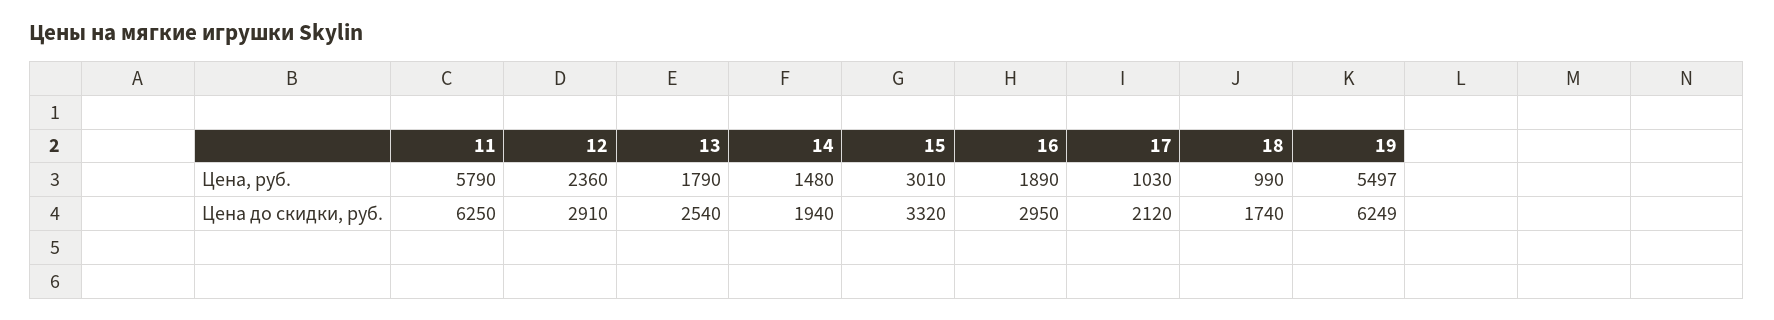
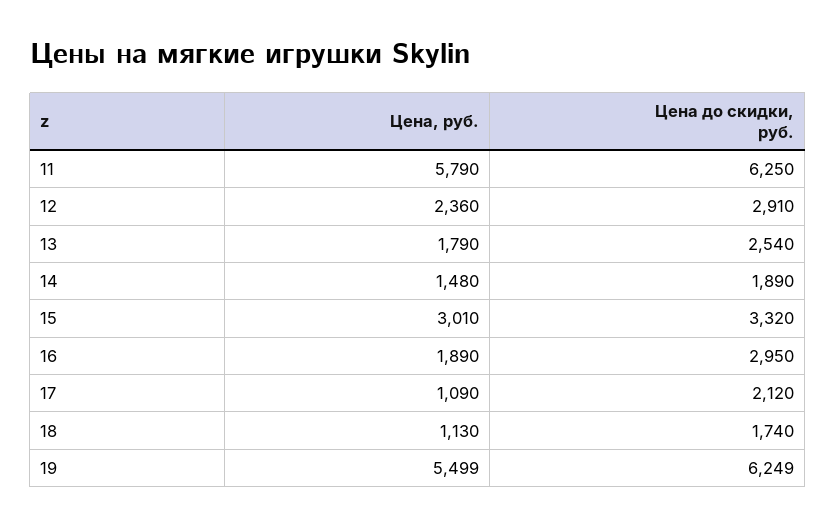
  {
    "11": {
      "Цена, руб.": 5790,
      "Цена до скидки, руб.": 6250
    },
    "12": {
      "Цена, руб.": 2360,
      "Цена до скидки, руб.": 2910
    },
    "13": {
      "Цена, руб.": 1790,
      "Цена до скидки, руб.": 2540
    },
    "14": {
      "Цена, руб.": 1480,
-     "Цена до скидки, руб.": 1940
+     "Цена до скидки, руб.": 1890
    },
    "15": {
      "Цена, руб.": 3010,
      "Цена до скидки, руб.": 3320
    },
    "16": {
      "Цена, руб.": 1890,
      "Цена до скидки, руб.": 2950
    },
    "17": {
-     "Цена, руб.": 1030,
+     "Цена, руб.": 1090,
      "Цена до скидки, руб.": 2120
    },
    "18": {
-     "Цена, руб.": 990,
+     "Цена, руб.": 1130,
      "Цена до скидки, руб.": 1740
    },
    "19": {
-     "Цена, руб.": 5497,
+     "Цена, руб.": 5499,
      "Цена до скидки, руб.": 6249
    }
  }

